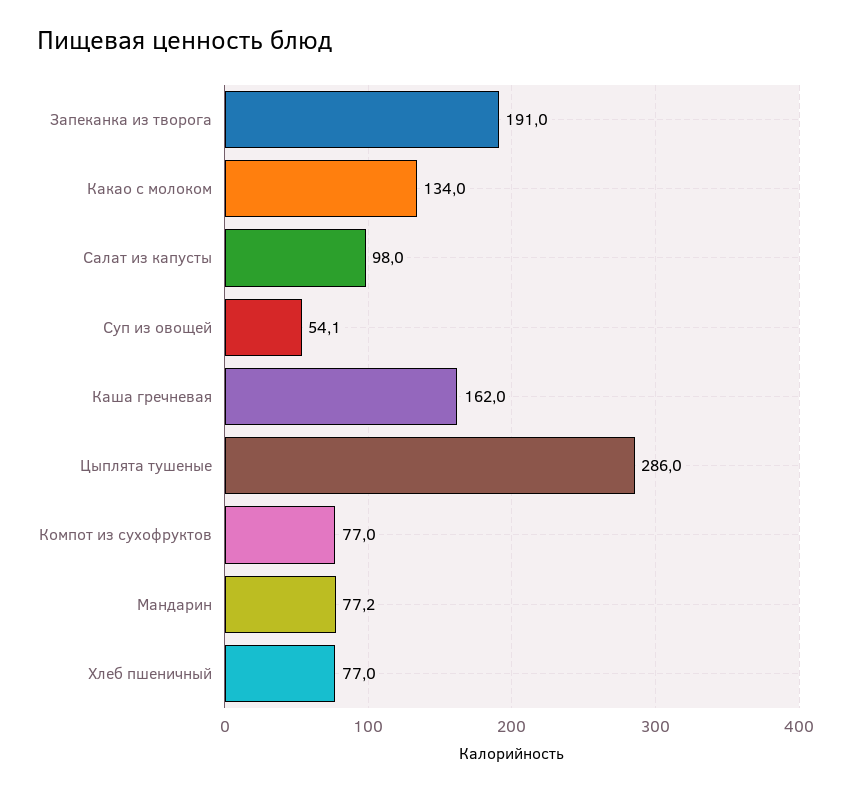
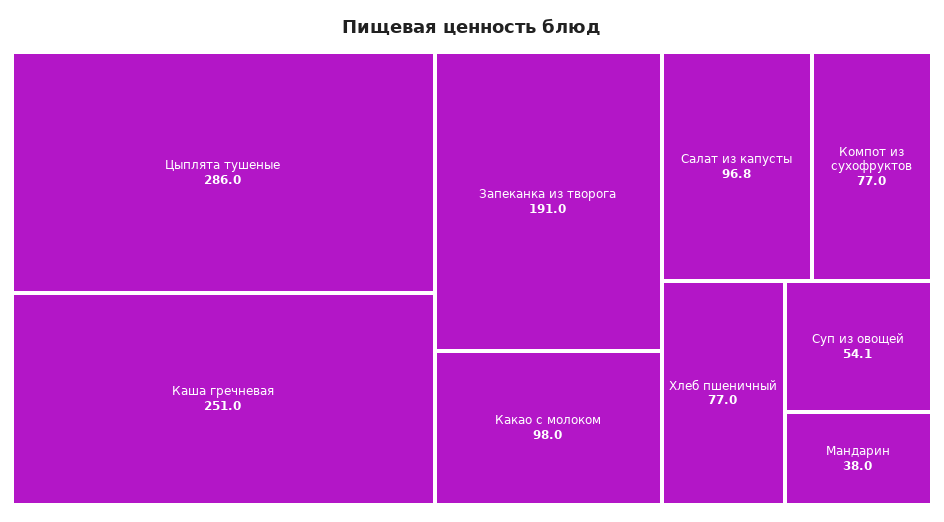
  {
    "Запеканка из творога": 191,
-   "Какао с молоком": 134,
+   "Какао с молоком": 98,
-   "Салат из капусты": 98,
+   "Салат из капусты": 96.8,
    "Суп из овощей": 54.1,
-   "Каша гречневая": 162,
+   "Каша гречневая": 251,
    "Цыплята тушеные": 286,
    "Компот из сухофруктов": 77,
-   "Мандарин": 77.2,
+   "Мандарин": 38,
    "Хлеб пшеничный": 77
  }

